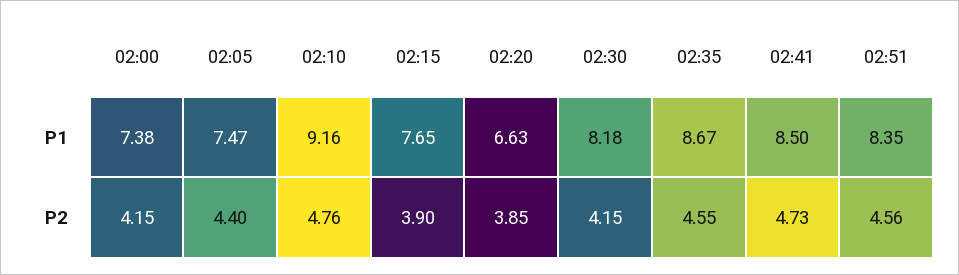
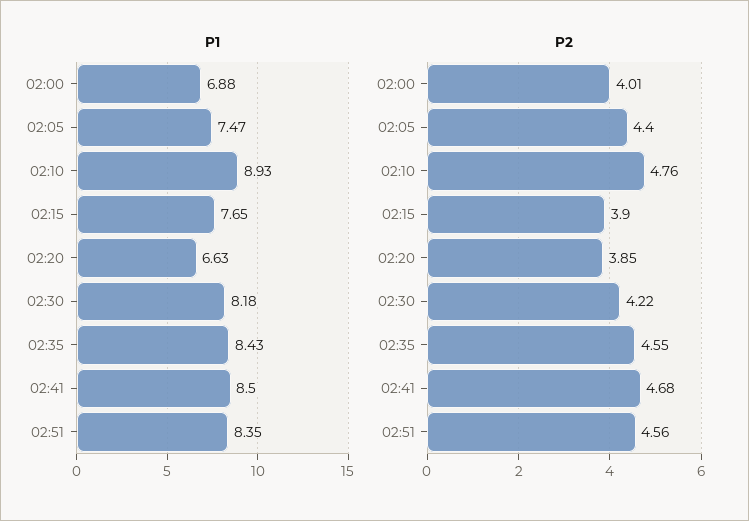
  {
    "P1": {
-     "02:00": 7.38,
+     "02:00": 6.88,
      "02:05": 7.47,
-     "02:10": 9.16,
+     "02:10": 8.93,
      "02:15": 7.65,
      "02:20": 6.63,
      "02:30": 8.18,
-     "02:35": 8.67,
+     "02:35": 8.43,
      "02:41": 8.5,
      "02:51": 8.35
    },
    "P2": {
-     "02:00": 4.15,
+     "02:00": 4.01,
      "02:05": 4.4,
      "02:10": 4.76,
      "02:15": 3.9,
      "02:20": 3.85,
-     "02:30": 4.15,
+     "02:30": 4.22,
      "02:35": 4.55,
-     "02:41": 4.73,
+     "02:41": 4.68,
      "02:51": 4.56
    }
  }

